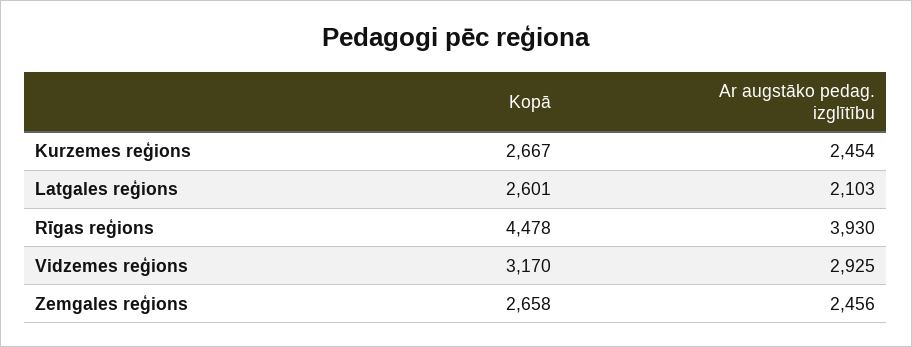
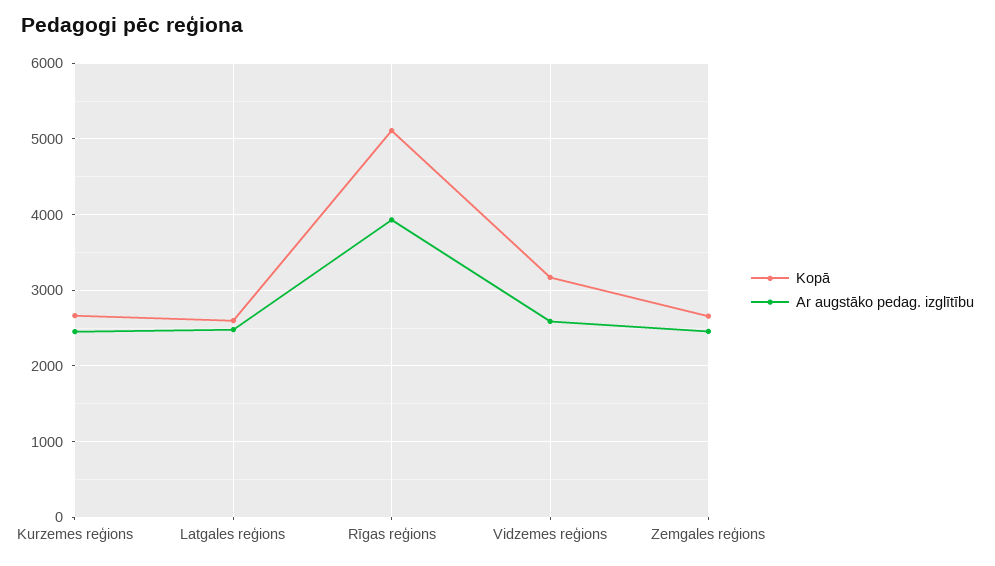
  {
    "Kopā": {
      "Kurzemes reģions": 2667,
      "Latgales reģions": 2601,
-     "Rīgas reģions": 4478,
+     "Rīgas reģions": 5100,
      "Vidzemes reģions": 3170,
      "Zemgales reģions": 2658
    },
    "Ar augstāko pedag. izglītību": {
      "Kurzemes reģions": 2454,
-     "Latgales reģions": 2103,
+     "Latgales reģions": 2500,
      "Rīgas reģions": 3930,
-     "Vidzemes reģions": 2925,
+     "Vidzemes reģions": 2600,
      "Zemgales reģions": 2456
    }
  }

